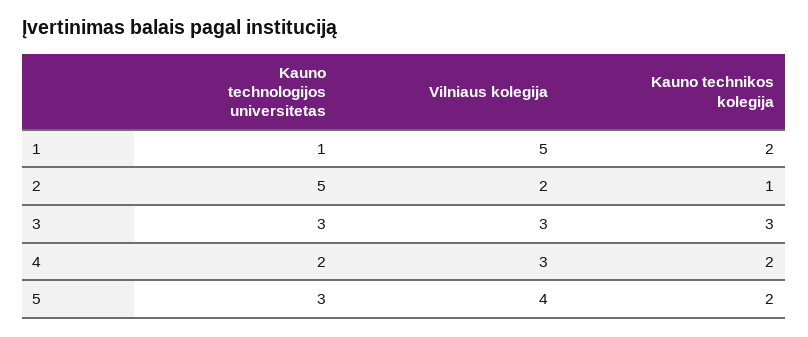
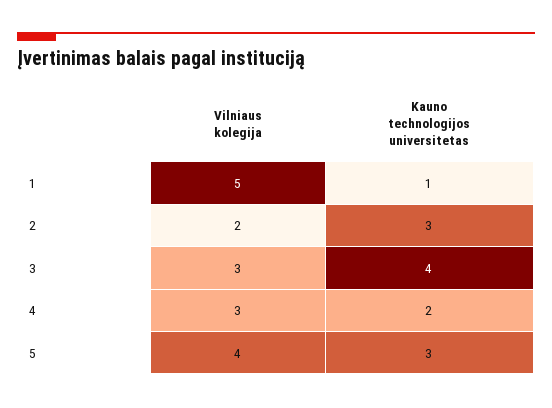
  {
    "Kauno technologijos universitetas": {
      "1": 1,
-     "2": 5,
+     "2": 3,
-     "3": 3,
+     "3": 4,
      "4": 2,
      "5": 3
    },
    "Vilniaus kolegija": {
      "1": 5,
      "2": 2,
      "3": 3,
      "4": 3,
      "5": 4
-   },
+   }
-   "Kauno technikos kolegija": {
-     "1": 2,
-     "2": 1,
-     "3": 3,
-     "4": 2,
-     "5": 2
-   }
  }

